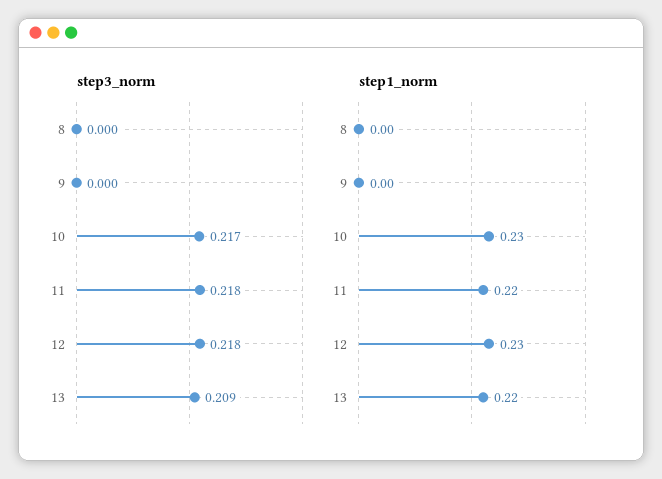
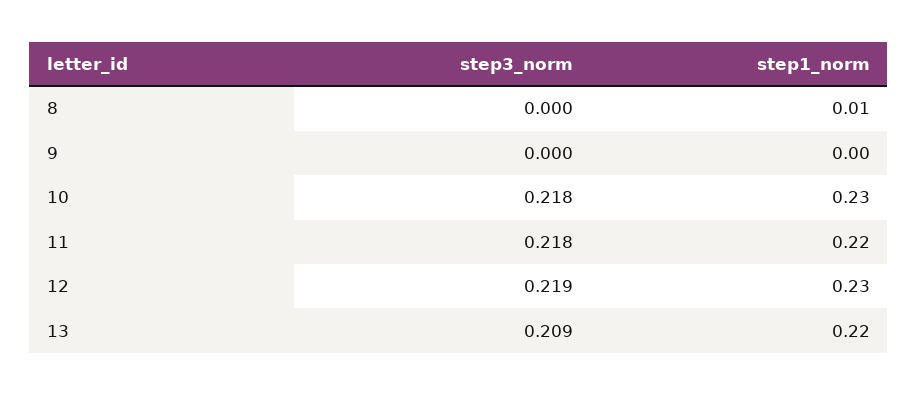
  {
    "step3_norm": {
      "8": 0,
      "9": 0,
-     "10": 0.217,
+     "10": 0.218,
      "11": 0.218,
-     "12": 0.218,
+     "12": 0.219,
      "13": 0.209
    },
    "step1_norm": {
-     "8": 0,
+     "8": 0.01,
      "9": 0,
      "10": 0.23,
      "11": 0.22,
      "12": 0.23,
      "13": 0.22
    }
  }

